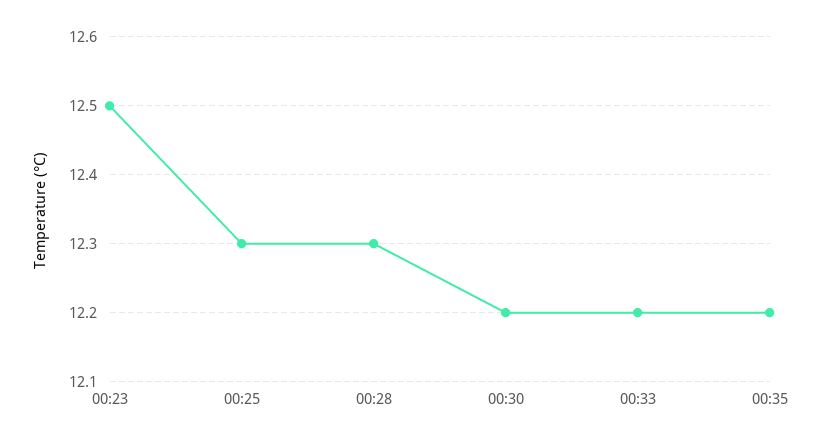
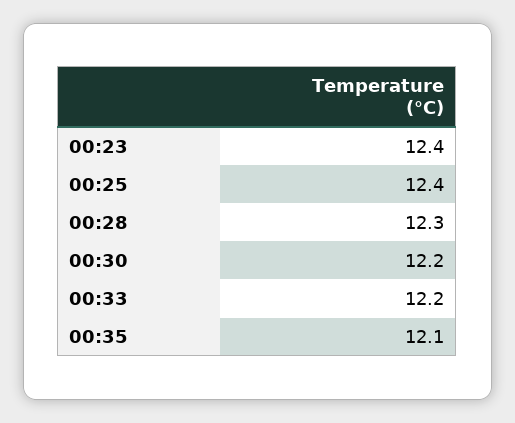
  {
-   "00:23": 12.5,
+   "00:23": 12.4,
-   "00:25": 12.3,
+   "00:25": 12.4,
    "00:28": 12.3,
    "00:30": 12.2,
    "00:33": 12.2,
-   "00:35": 12.2
+   "00:35": 12.1
  }

